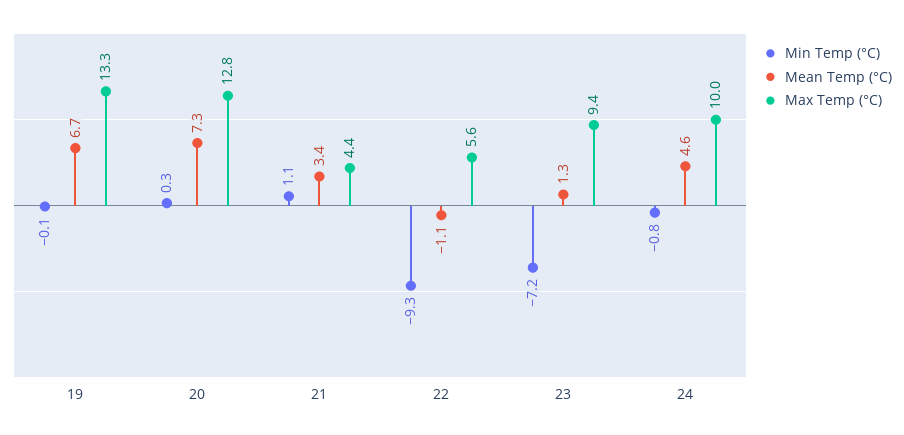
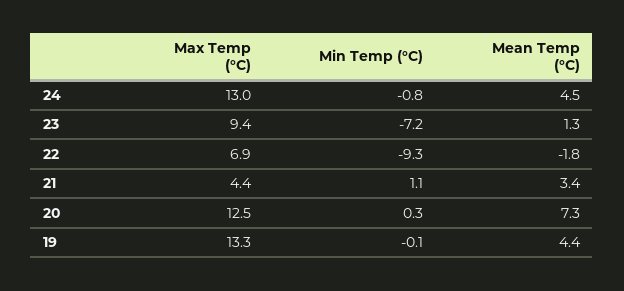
  {
    "Min Temp (°C)": {
      "19": -0.1,
      "20": 0.3,
      "21": 1.1,
      "22": -9.3,
      "23": -7.2,
      "24": -0.8
    },
    "Mean Temp (°C)": {
-     "19": 6.7,
+     "19": 4.4,
      "20": 7.3,
      "21": 3.4,
-     "22": -1.1,
+     "22": -1.8,
      "23": 1.3,
-     "24": 4.6
+     "24": 4.5
    },
    "Max Temp (°C)": {
      "19": 13.3,
-     "20": 12.8,
+     "20": 12.5,
      "21": 4.4,
-     "22": 5.6,
+     "22": 6.9,
      "23": 9.4,
-     "24": 10
+     "24": 13
    }
  }

